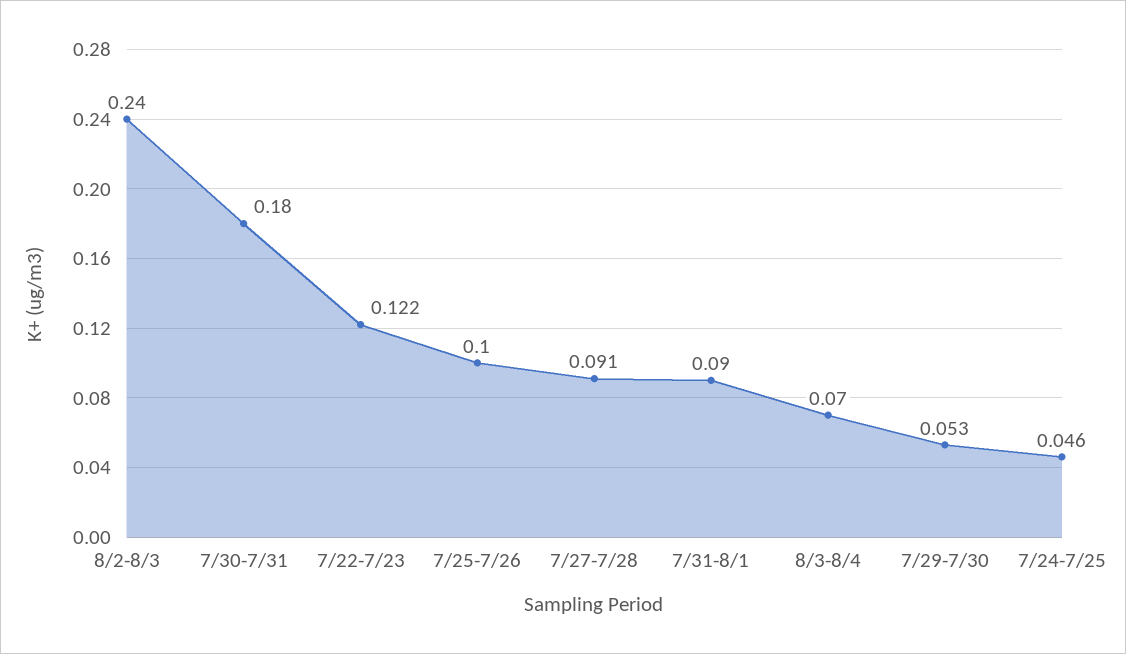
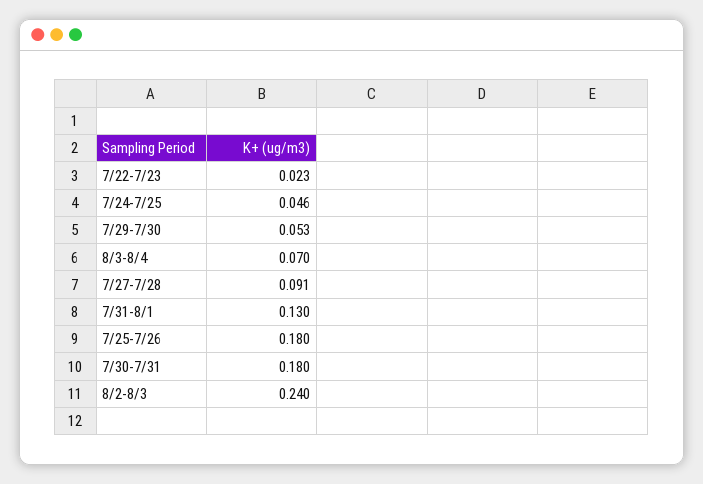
  {
    "8/2-8/3": 0.24,
    "7/30-7/31": 0.18,
-   "7/22-7/23": 0.122,
+   "7/22-7/23": 0.023,
-   "7/25-7/26": 0.1,
+   "7/25-7/26": 0.18,
    "7/27-7/28": 0.091,
-   "7/31-8/1": 0.09,
+   "7/31-8/1": 0.13,
    "8/3-8/4": 0.07,
    "7/29-7/30": 0.053,
    "7/24-7/25": 0.046
  }

